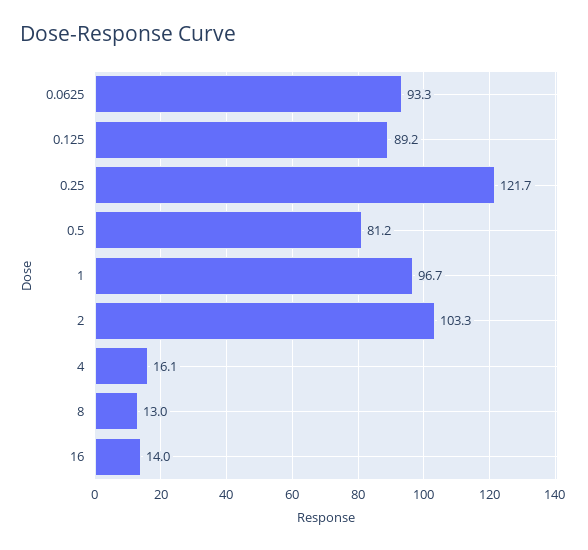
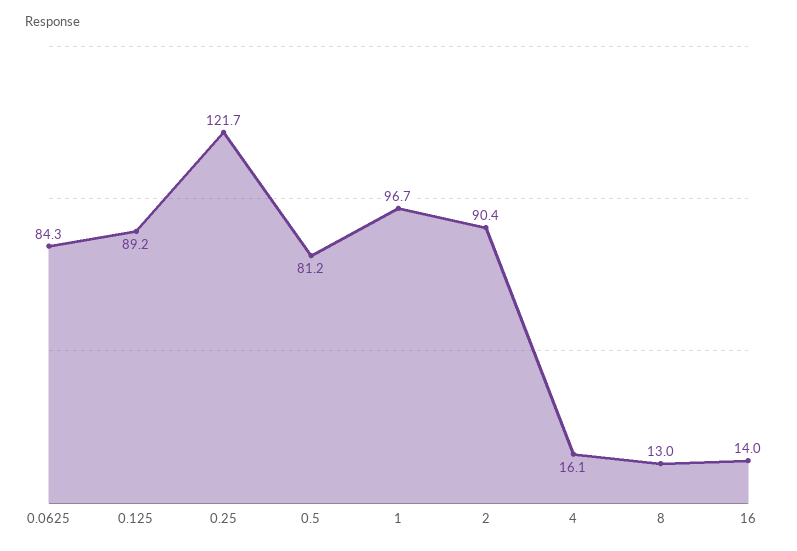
  {
-   "0.0625": 93.3,
+   "0.0625": 84.3,
    "0.125": 89.2,
    "0.25": 121.7,
    "0.5": 81.2,
    "1": 96.7,
-   "2": 103.3,
+   "2": 90.4,
    "4": 16.1,
    "8": 13,
    "16": 14
  }

